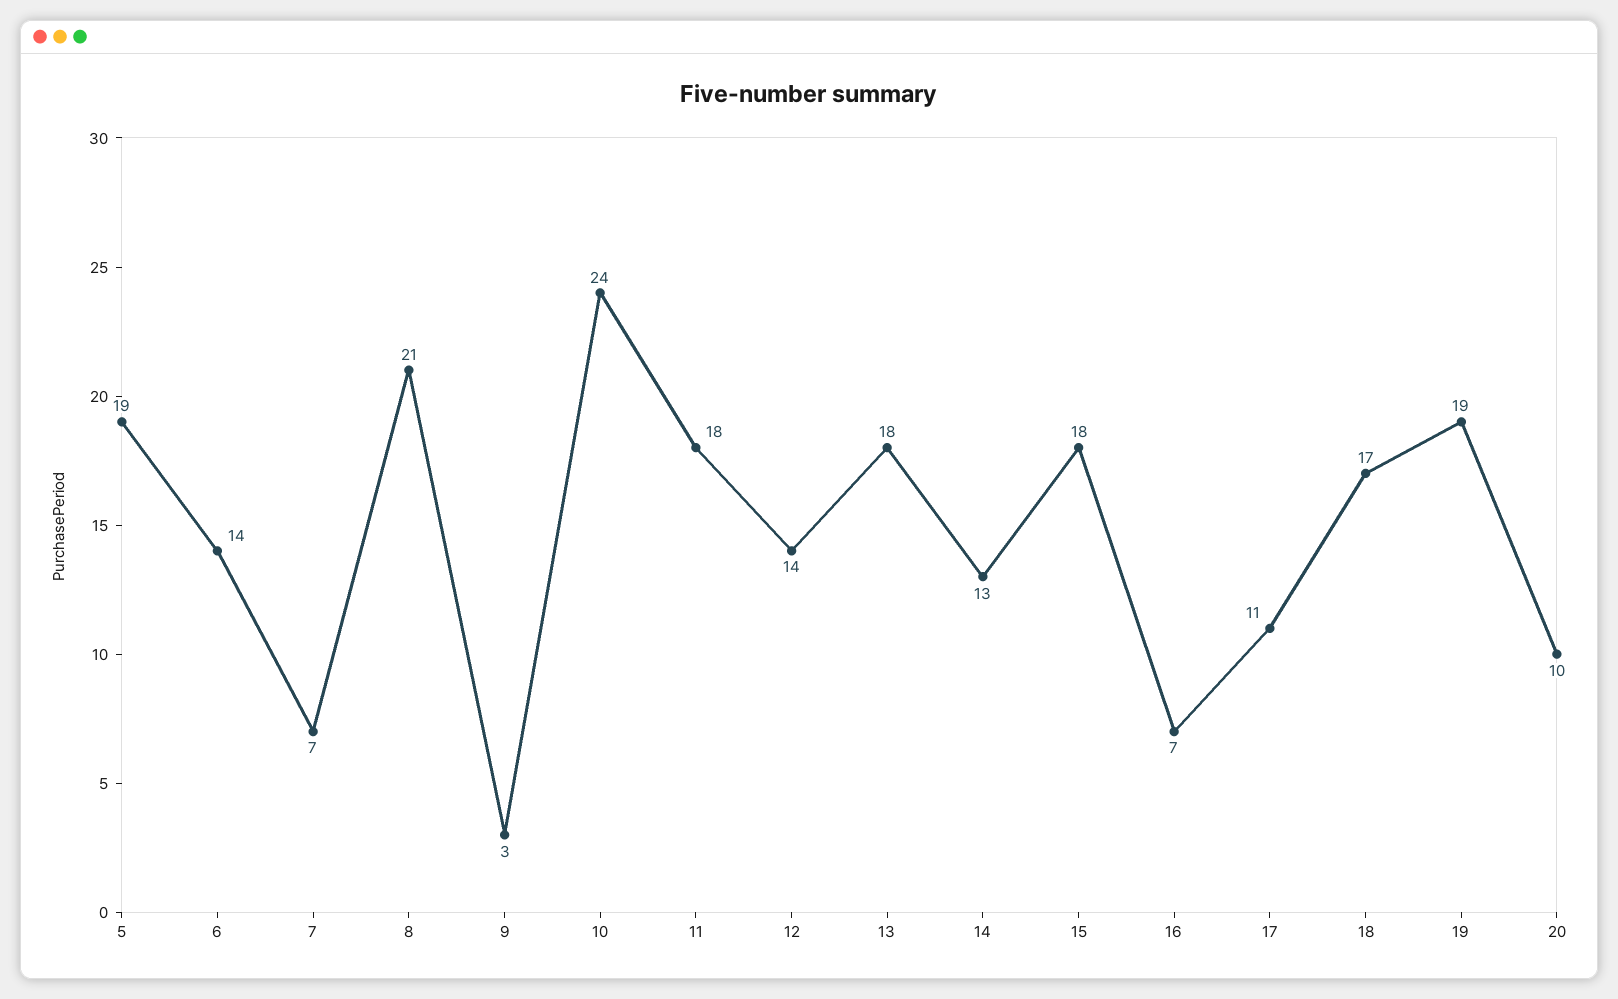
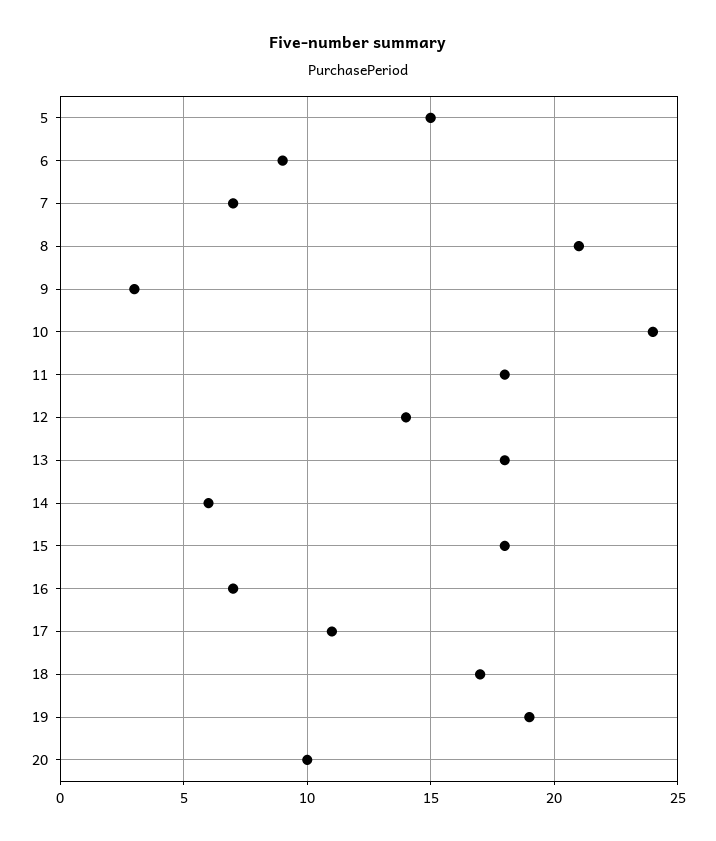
  {
-   "5": 19,
+   "5": 15,
-   "6": 14,
+   "6": 9,
    "7": 7,
    "8": 21,
    "9": 3,
    "10": 24,
    "11": 18,
    "12": 14,
    "13": 18,
-   "14": 13,
+   "14": 6,
    "15": 18,
    "16": 7,
    "17": 11,
    "18": 17,
    "19": 19,
    "20": 10
  }

